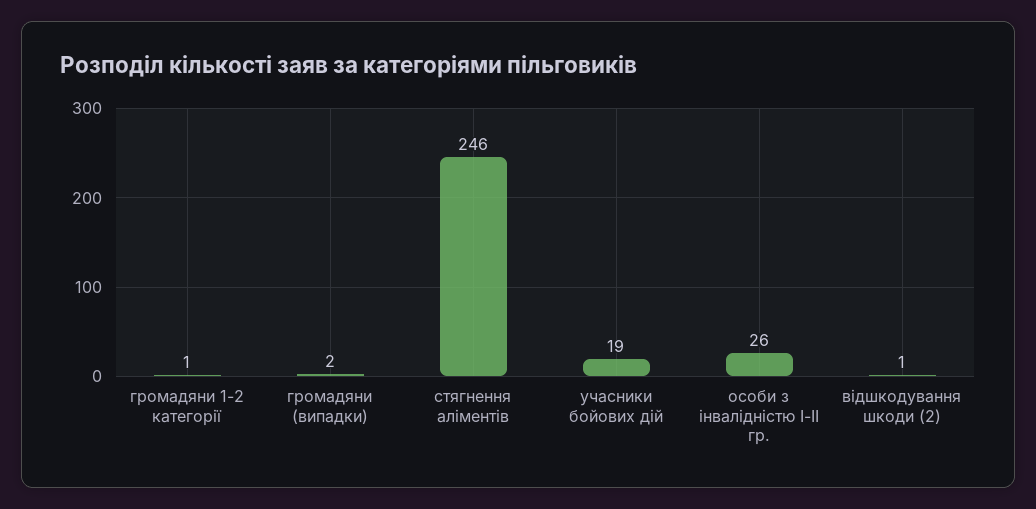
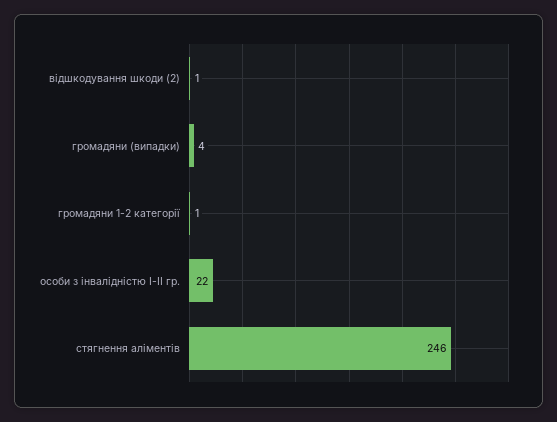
  {
    "громадяни 1-2 категорії": 1,
-   "громадяни (випадки)": 2,
+   "громадяни (випадки)": 4,
    "стягнення аліментів": 246,
-   "учасники бойових дій": 19,
-   "особи з інвалідністю I-II гр.": 26,
+   "особи з інвалідністю I-II гр.": 22,
    "відшкодування шкоди (2)": 1
  }

